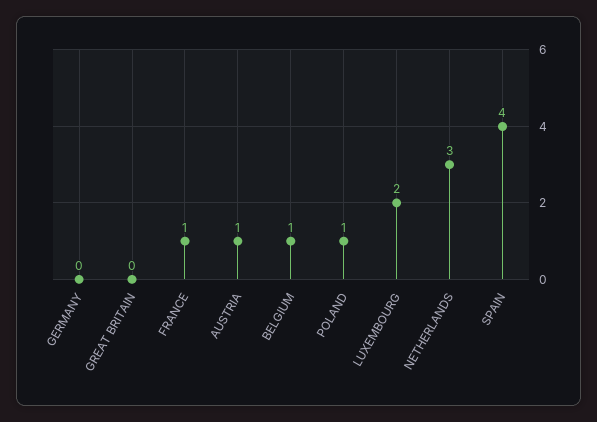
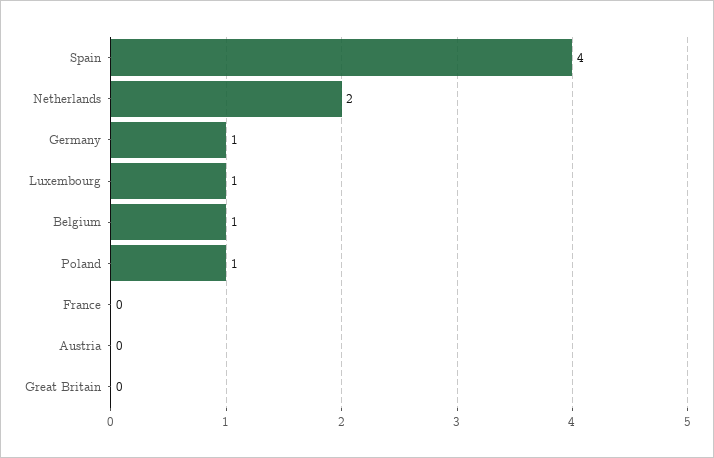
  {
-   "GERMANY": 0,
+   "GERMANY": 1,
    "GREAT BRITAIN": 0,
-   "FRANCE": 1,
+   "FRANCE": 0,
-   "AUSTRIA": 1,
+   "AUSTRIA": 0,
    "BELGIUM": 1,
    "POLAND": 1,
-   "LUXEMBOURG": 2,
+   "LUXEMBOURG": 1,
-   "NETHERLANDS": 3,
+   "NETHERLANDS": 2,
    "SPAIN": 4
  }

